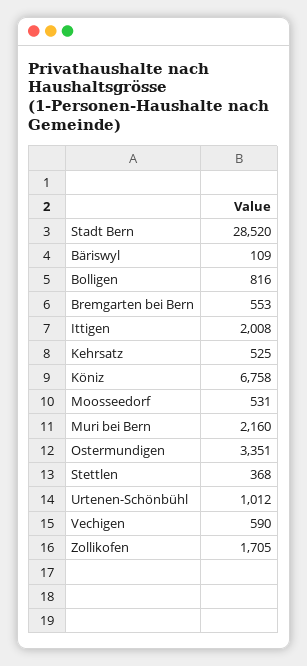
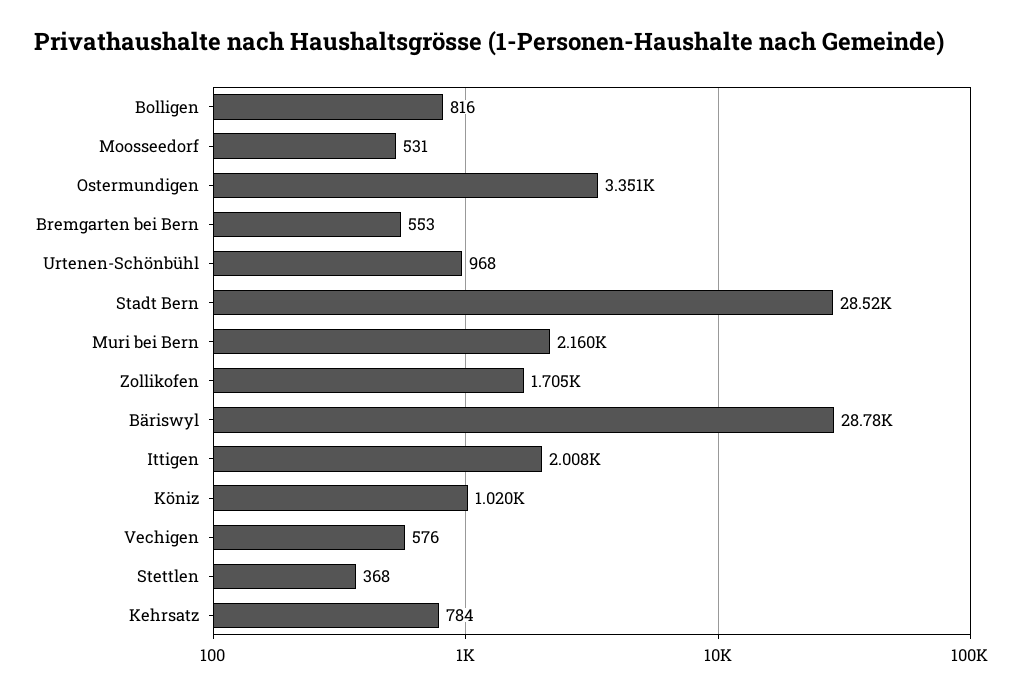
  {
    "Stadt Bern": 28520,
-   "Bäriswyl": 109,
+   "Bäriswyl": 28780,
    "Bolligen": 816,
    "Bremgarten bei Bern": 553,
    "Ittigen": 2008,
-   "Kehrsatz": 525,
+   "Kehrsatz": 784,
-   "Köniz": 6758,
+   "Köniz": 1020,
    "Moosseedorf": 531,
    "Muri bei Bern": 2160,
    "Ostermundigen": 3351,
    "Stettlen": 368,
-   "Urtenen-Schönbühl": 1012,
+   "Urtenen-Schönbühl": 968,
-   "Vechigen": 590,
+   "Vechigen": 576,
    "Zollikofen": 1705
  }

